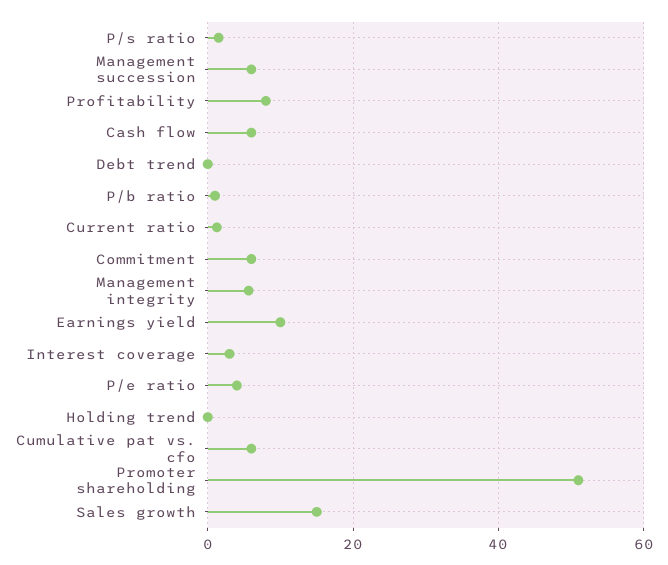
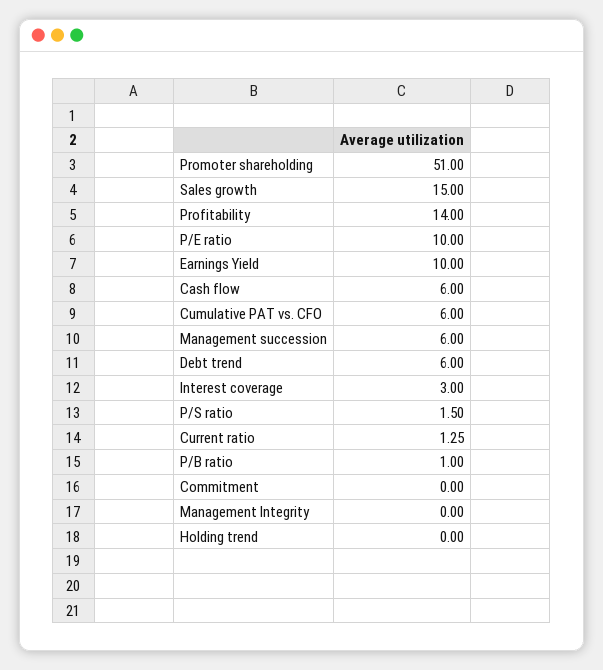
  {
    "P/s ratio": 1.5,
    "Management succession": 6,
-   "Profitability": 8,
+   "Profitability": 14,
    "Cash flow": 6,
-   "Debt trend": 0,
+   "Debt trend": 6,
    "P/b ratio": 1,
    "Current ratio": 1.25,
-   "Commitment": 6,
+   "Commitment": 0,
-   "Management integrity": 6,
+   "Management integrity": 0,
    "Earnings yield": 10,
    "Interest coverage": 3,
-   "P/e ratio": 4,
+   "P/e ratio": 10,
    "Holding trend": 0,
    "Cumulative pat vs. cfo": 6,
    "Promoter shareholding": 51,
    "Sales growth": 15
  }

